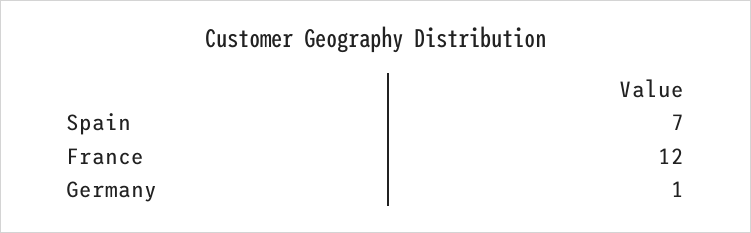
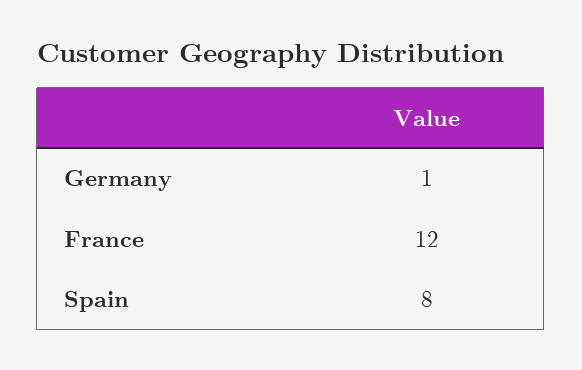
  {
-   "Spain": 7,
+   "Spain": 8,
    "France": 12,
    "Germany": 1
  }

